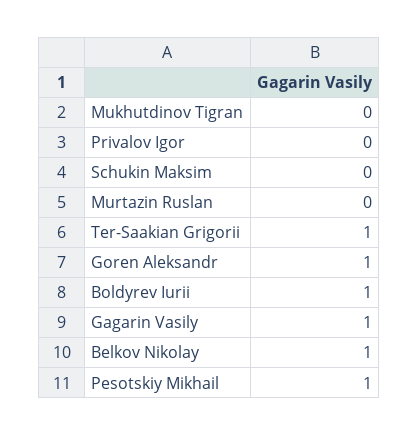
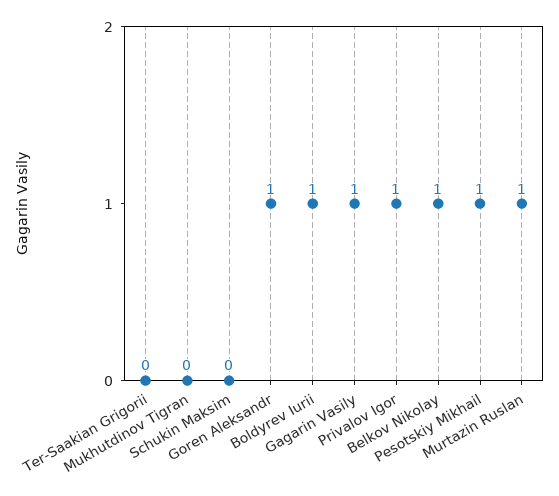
  {
    "Mukhutdinov Tigran": 0,
-   "Privalov Igor": 0,
+   "Privalov Igor": 1,
    "Schukin Maksim": 0,
-   "Murtazin Ruslan": 0,
+   "Murtazin Ruslan": 1,
-   "Ter-Saakian Grigorii": 1,
+   "Ter-Saakian Grigorii": 0,
    "Goren Aleksandr": 1,
    "Boldyrev Iurii": 1,
    "Gagarin Vasily": 1,
    "Belkov Nikolay": 1,
    "Pesotskiy Mikhail": 1
  }

